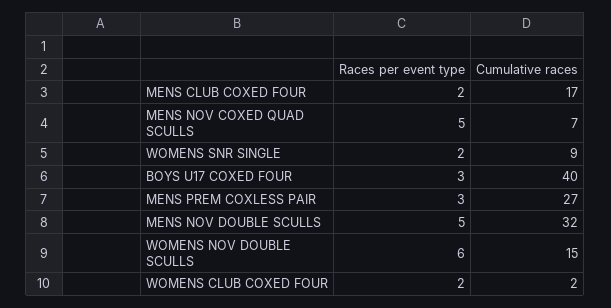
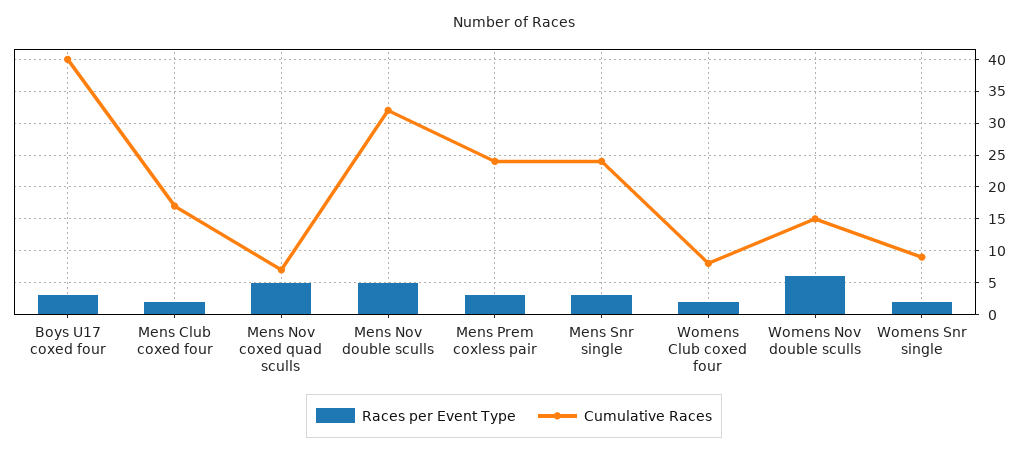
  {
    "Races per event type": {
      "MENS CLUB COXED FOUR": 2,
      "MENS NOV COXED QUAD SCULLS": 5,
      "WOMENS SNR SINGLE": 2,
      "BOYS U17 COXED FOUR": 3,
      "MENS PREM COXLESS PAIR": 3,
      "MENS NOV DOUBLE SCULLS": 5,
      "WOMENS NOV DOUBLE SCULLS": 6,
-     "WOMENS CLUB COXED FOUR": 2
+     "WOMENS CLUB COXED FOUR": 2,
+     "Mens Snr single": 3
    },
    "Cumulative races": {
      "MENS CLUB COXED FOUR": 17,
      "MENS NOV COXED QUAD SCULLS": 7,
      "WOMENS SNR SINGLE": 9,
      "BOYS U17 COXED FOUR": 40,
-     "MENS PREM COXLESS PAIR": 27,
+     "MENS PREM COXLESS PAIR": 24,
      "MENS NOV DOUBLE SCULLS": 32,
      "WOMENS NOV DOUBLE SCULLS": 15,
-     "WOMENS CLUB COXED FOUR": 2
+     "WOMENS CLUB COXED FOUR": 8,
+     "Mens Snr single": 24
    }
  }

